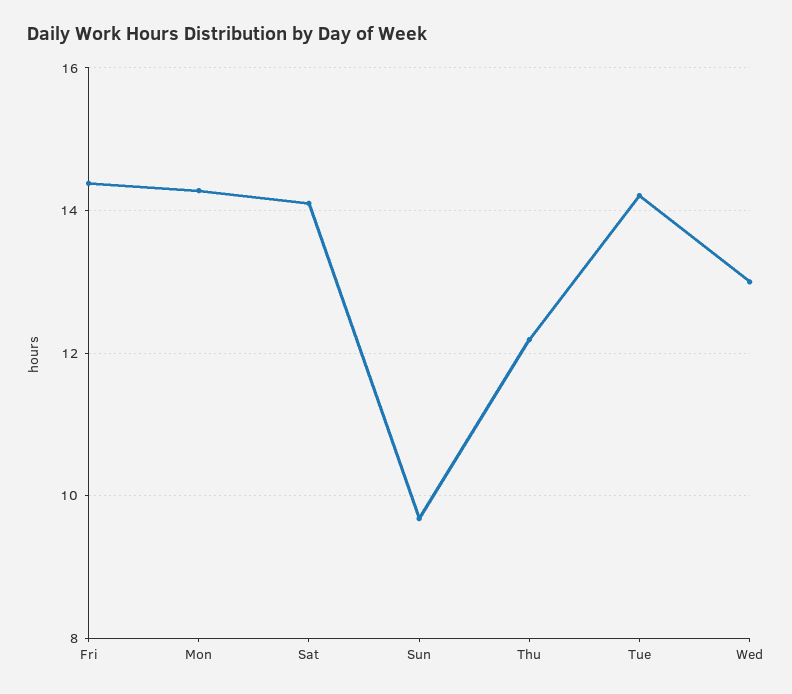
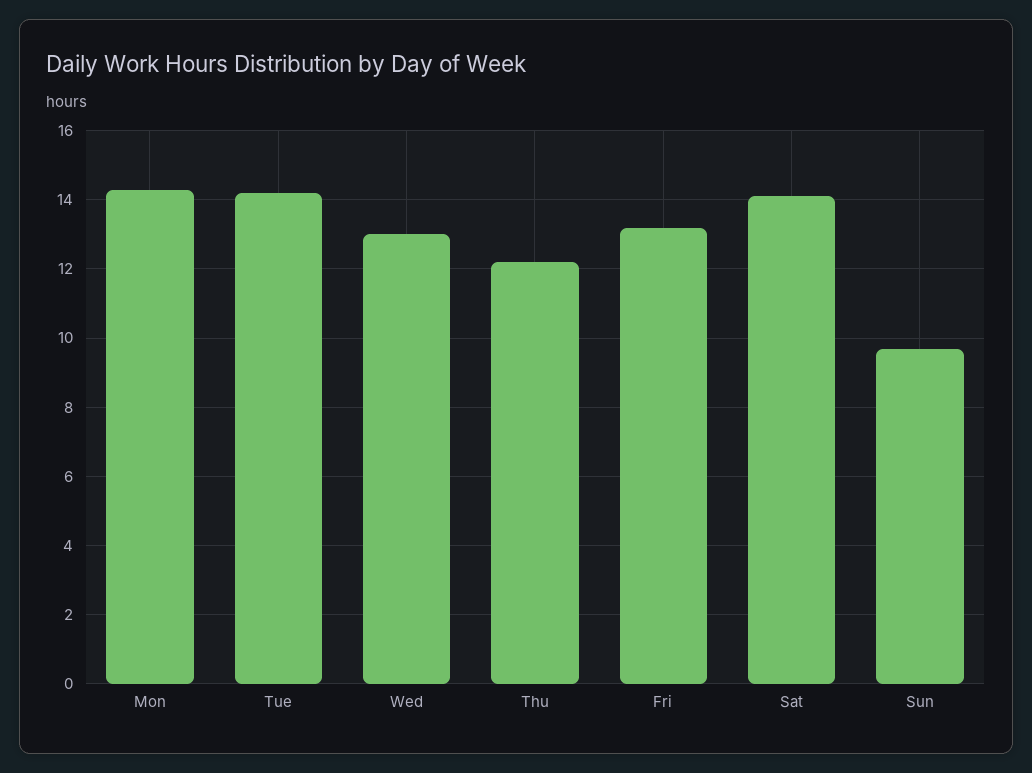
  {
-   "Fri": 14.4,
+   "Fri": 13.2,
    "Mon": 14.2,
    "Sat": 14.2,
    "Sun": 9.6,
    "Thu": 12.2,
    "Tue": 14.2,
    "Wed": 13
  }

